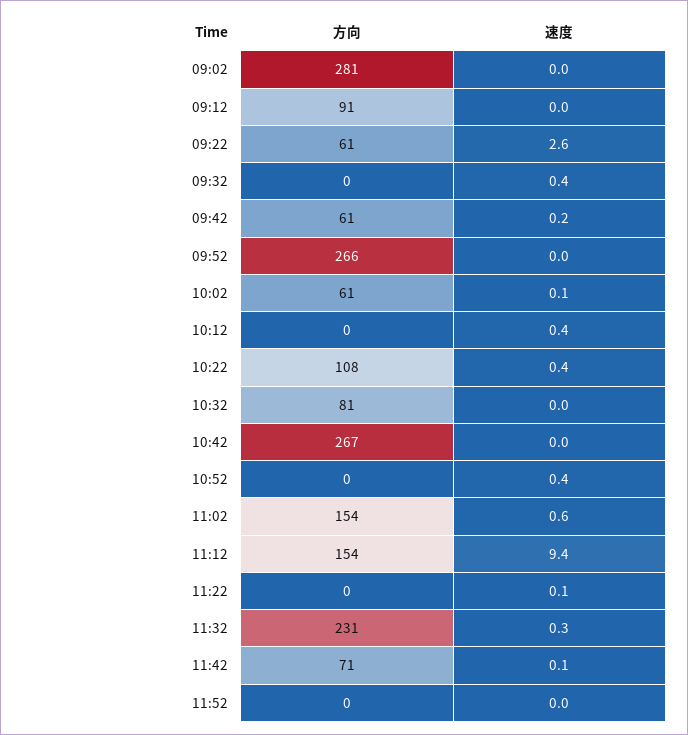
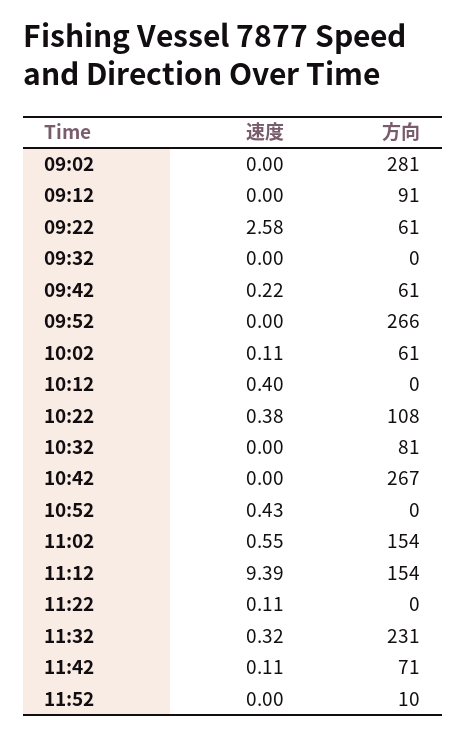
  {
    "方向": {
      "09:02": 281,
      "09:12": 91,
      "09:22": 61,
      "09:32": 0,
      "09:42": 61,
      "09:52": 266,
      "10:02": 61,
      "10:12": 0,
      "10:22": 108,
      "10:32": 81,
      "10:42": 267,
      "10:52": 0,
      "11:02": 154,
      "11:12": 154,
      "11:22": 0,
      "11:32": 231,
      "11:42": 71,
-     "11:52": 0
+     "11:52": 10
    },
    "速度": {
      "09:02": 0,
      "09:12": 0,
      "09:22": 2.58,
-     "09:32": 0.4,
+     "09:32": 0,
      "09:42": 0.22,
      "09:52": 0,
      "10:02": 0.11,
      "10:12": 0.4,
      "10:22": 0.38,
      "10:32": 0,
      "10:42": 0,
      "10:52": 0.43,
      "11:02": 0.55,
      "11:12": 9.39,
      "11:22": 0.11,
      "11:32": 0.32,
      "11:42": 0.11,
      "11:52": 0
    }
  }

